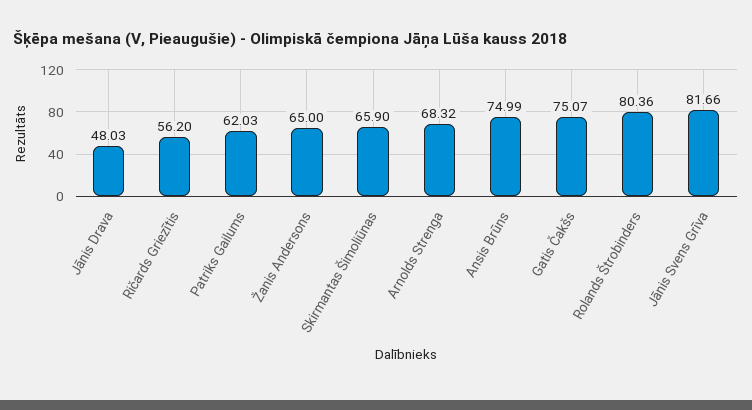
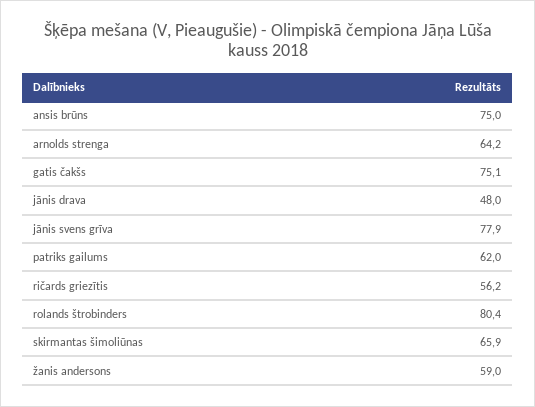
  {
    "Jānis Drava": 48.03,
    "Ričards Griezītis": 56.2,
    "Patriks Gailums": 62.03,
-   "Žanis Andersons": 65,
+   "Žanis Andersons": 59,
    "Skirmantas Šimoliūnas": 65.9,
-   "Arnolds Strenga": 68.32,
+   "Arnolds Strenga": 64.2,
    "Ansis Brūns": 74.99,
    "Gatis Čakšs": 75.07,
    "Rolands Štrobinders": 80.36,
-   "Jānis Svens Grīva": 81.66
+   "Jānis Svens Grīva": 77.9
  }

